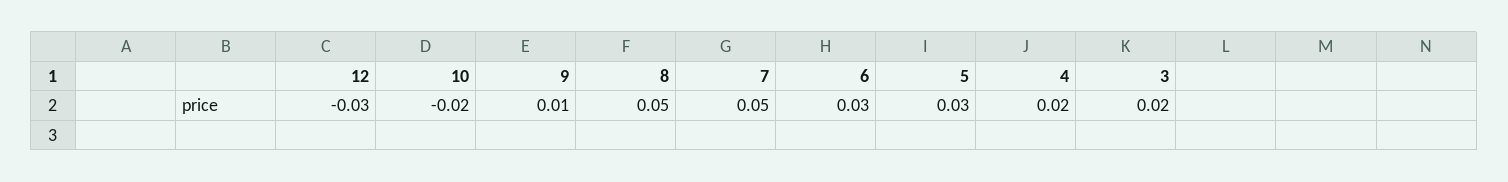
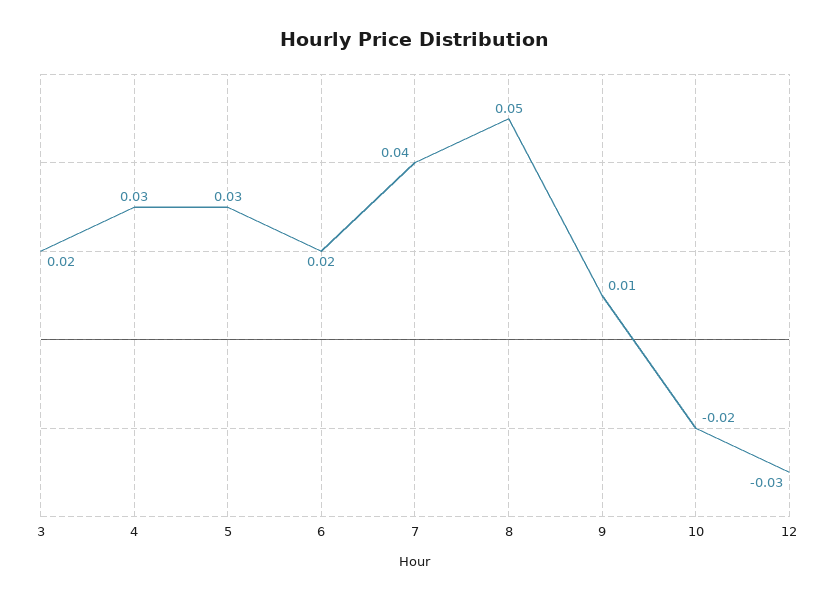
  {
    "12": -0.03,
    "10": -0.02,
    "9": 0.01,
    "8": 0.05,
-   "7": 0.05,
+   "7": 0.04,
-   "6": 0.03,
+   "6": 0.02,
    "5": 0.03,
-   "4": 0.02,
+   "4": 0.03,
    "3": 0.02
  }

